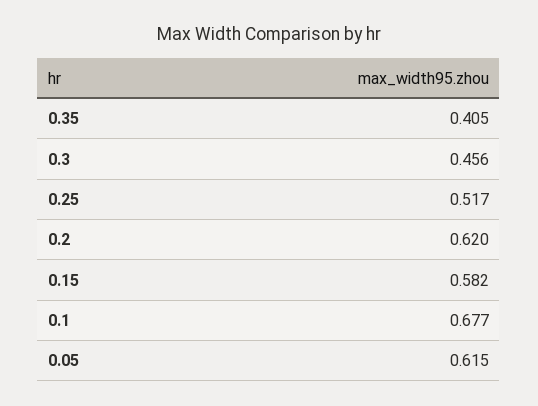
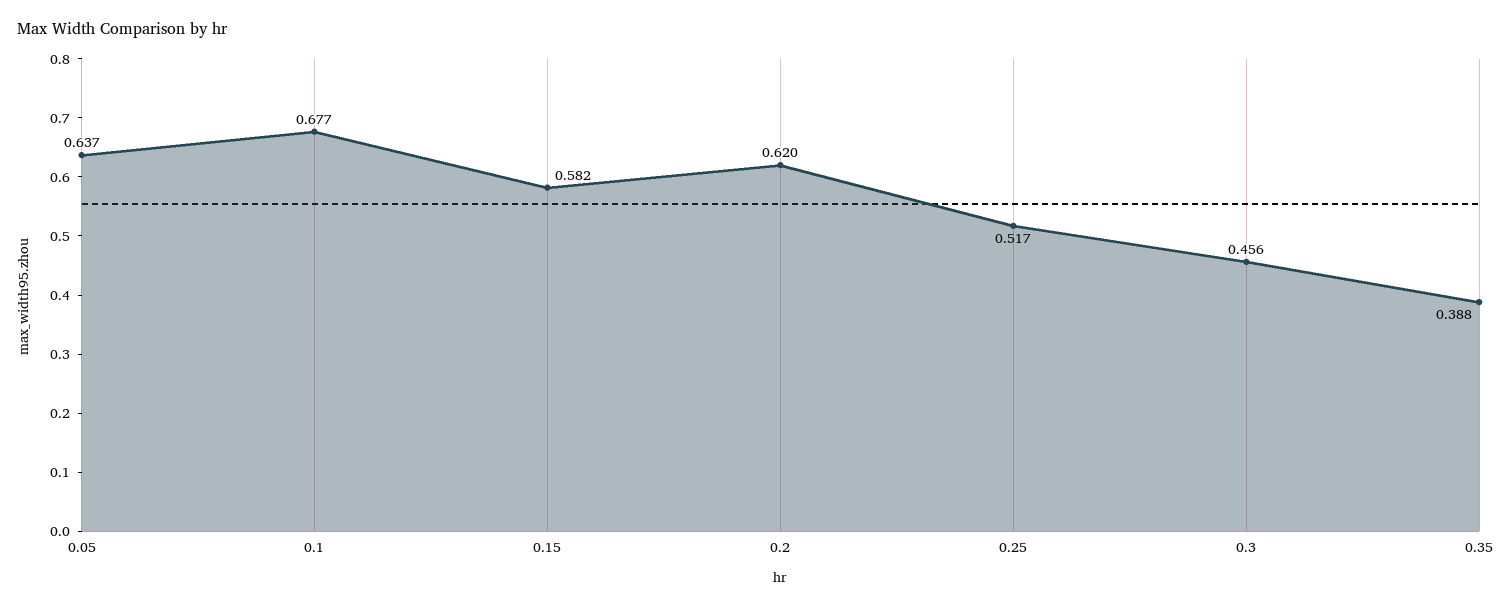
  {
-   "0.35": 0.405,
+   "0.35": 0.388,
    "0.3": 0.456,
    "0.25": 0.517,
    "0.2": 0.62,
    "0.15": 0.582,
    "0.1": 0.677,
-   "0.05": 0.615
+   "0.05": 0.637
  }

